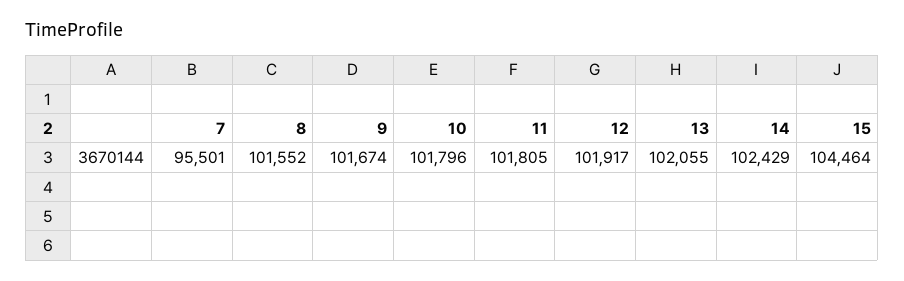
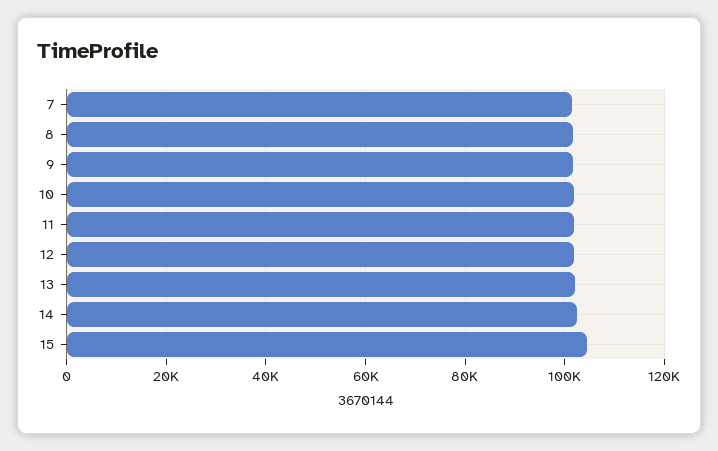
  {
-   "7": 95501,
+   "7": 102000,
    "8": 101552,
    "9": 101674,
    "10": 101796,
    "11": 101805,
    "12": 101917,
    "13": 102055,
    "14": 102429,
    "15": 104464
  }

